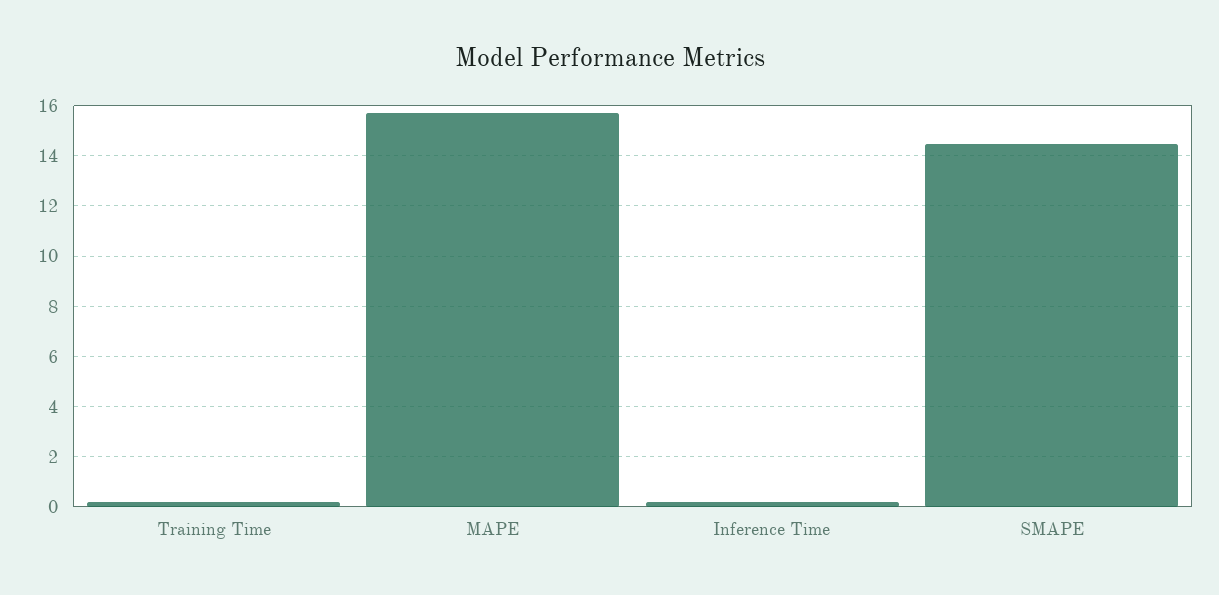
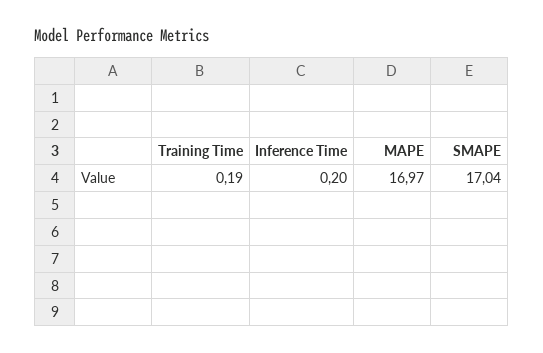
  {
    "Training Time": 0.19,
-   "MAPE": 15.75,
+   "MAPE": 16.97,
    "Inference Time": 0.2,
-   "SMAPE": 14.5
+   "SMAPE": 17.04
  }

